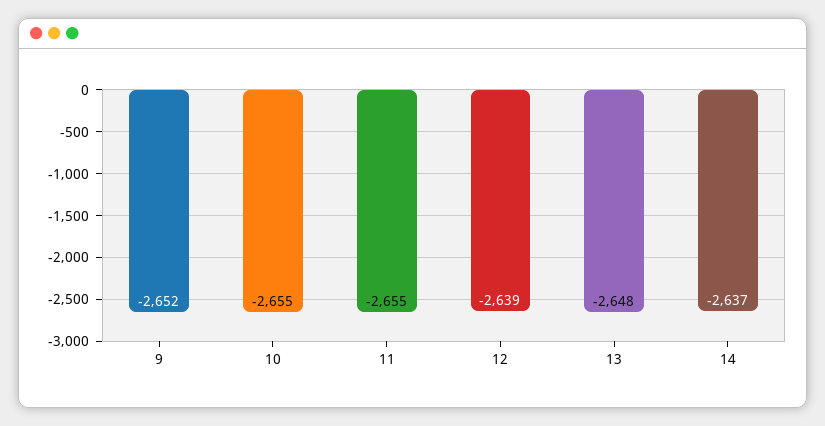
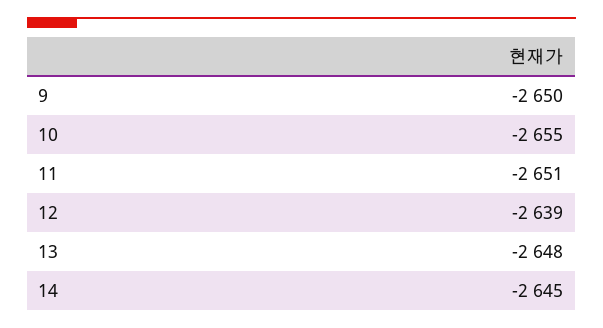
  {
-   "9": -2652,
+   "9": -2650,
    "10": -2655,
-   "11": -2655,
+   "11": -2651,
    "12": -2639,
    "13": -2648,
-   "14": -2637
+   "14": -2645
  }

